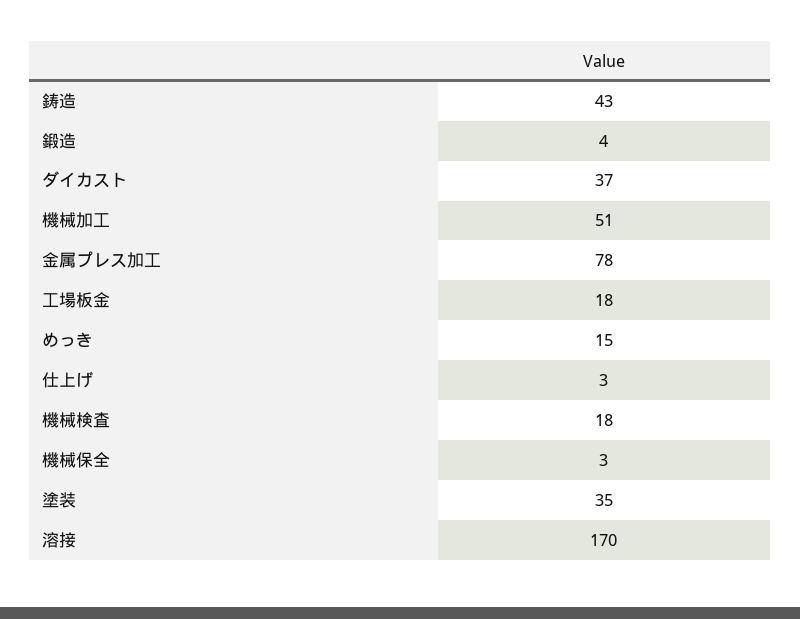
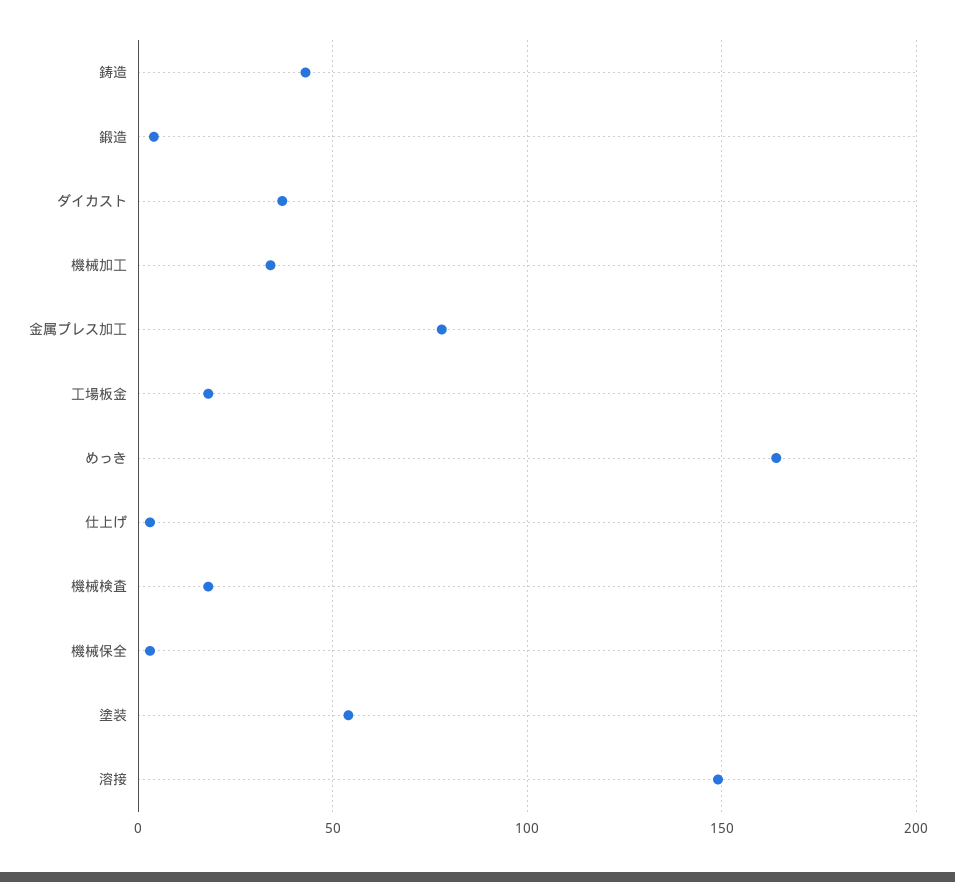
  {
    "鋳造": 43,
    "鍛造": 4,
    "ダイカスト": 37,
-   "機械加工": 51,
+   "機械加工": 35,
    "金属プレス加工": 78,
    "工場板金": 18,
-   "めっき": 15,
+   "めっき": 165,
    "仕上げ": 3,
    "機械検査": 18,
    "機械保全": 3,
-   "塗装": 35,
+   "塗装": 55,
-   "溶接": 170
+   "溶接": 150
  }

